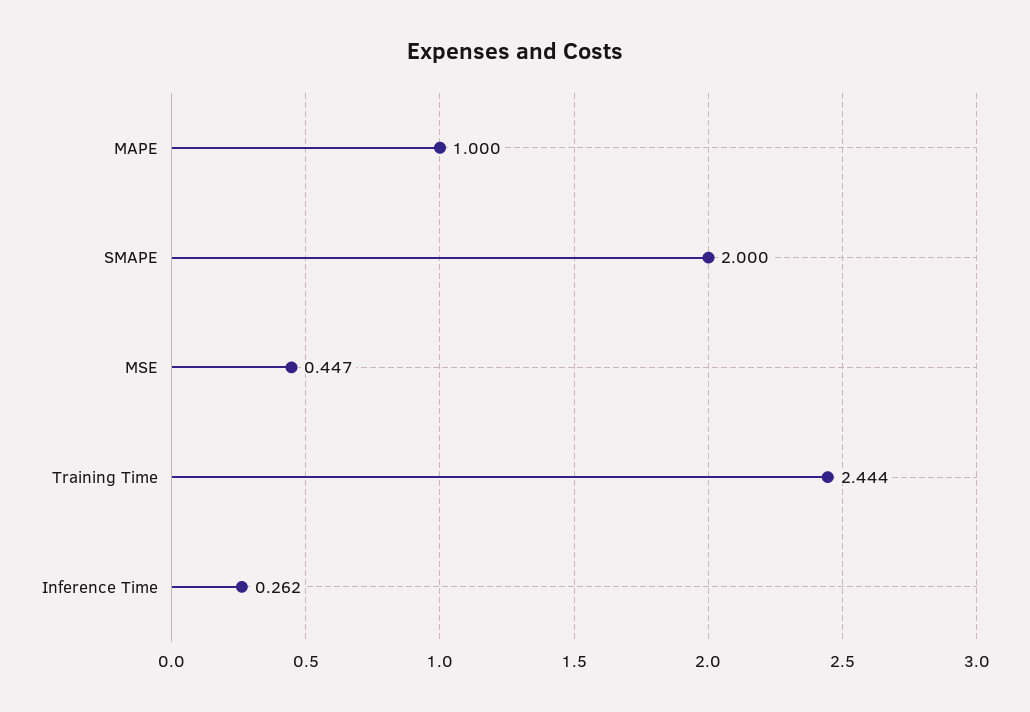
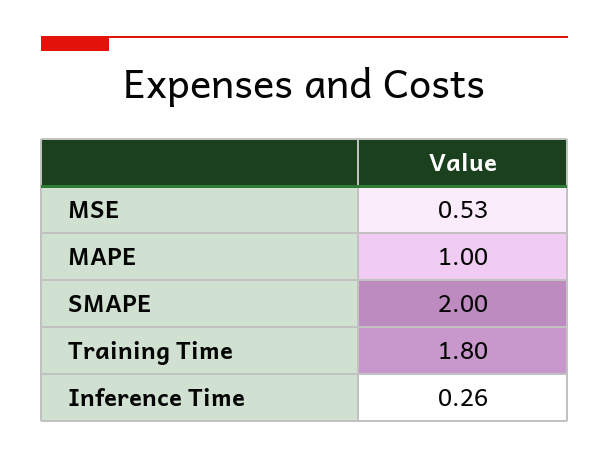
  {
    "MAPE": 1,
    "SMAPE": 2,
-   "MSE": 0.447,
+   "MSE": 0.53,
-   "Training Time": 2.444,
+   "Training Time": 1.8,
    "Inference Time": 0.262
  }

